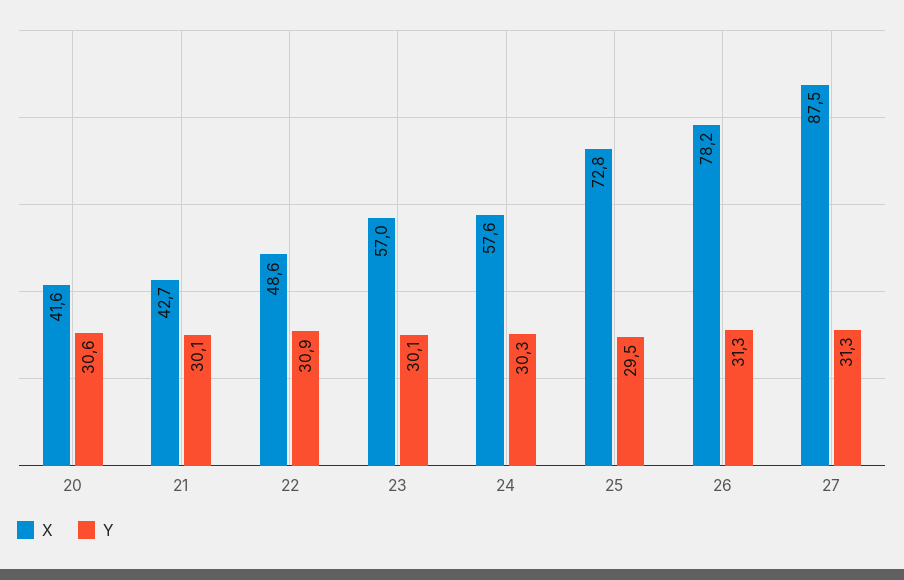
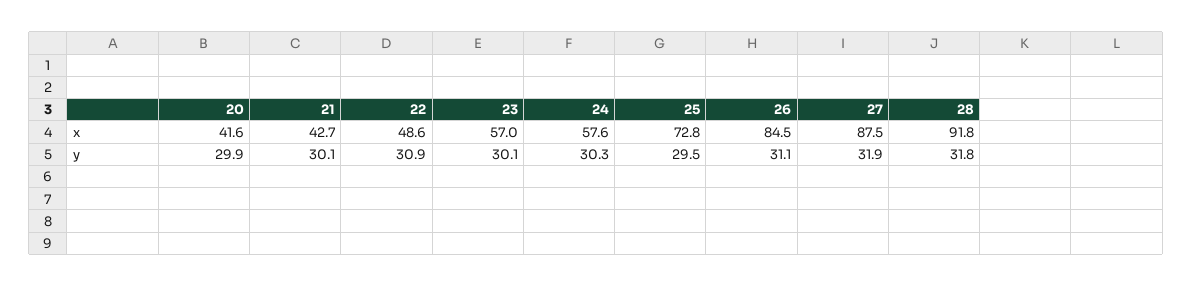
  {
    "X": {
      "20": 41.6,
      "21": 42.7,
      "22": 48.6,
      "23": 57,
      "24": 57.6,
      "25": 72.8,
-     "26": 78.2,
+     "26": 84.5,
-     "27": 87.5
+     "27": 87.5,
+     "28": 91.8
    },
    "Y": {
-     "20": 30.6,
+     "20": 29.9,
      "21": 30.1,
      "22": 30.9,
      "23": 30.1,
      "24": 30.3,
      "25": 29.5,
-     "26": 31.3,
+     "26": 31.1,
-     "27": 31.3
+     "27": 31.9,
+     "28": 31.8
    }
  }

